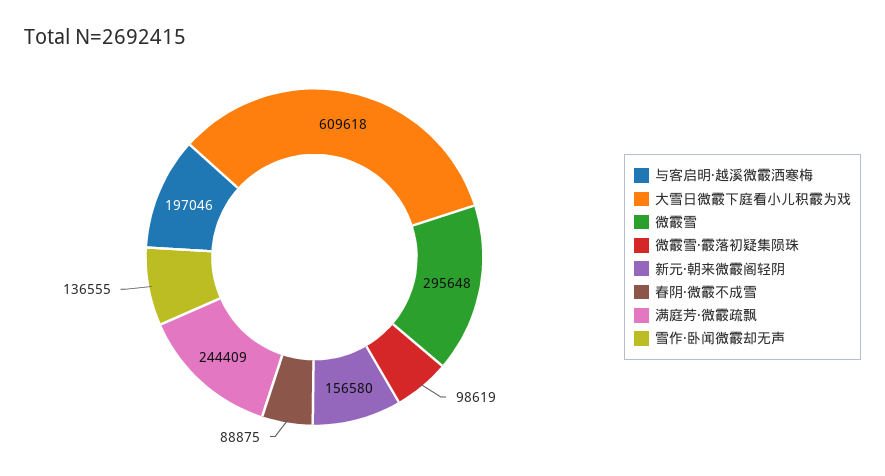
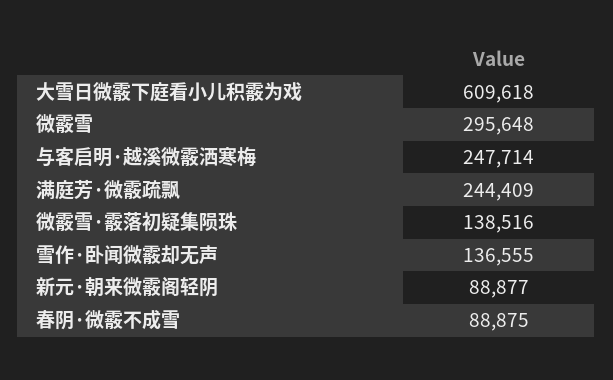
  {
-   "与客启明·越溪微霰洒寒梅": 197046,
+   "与客启明·越溪微霰洒寒梅": 247714,
    "大雪日微霰下庭看小儿积霰为戏": 609618,
    "微霰雪": 295648,
-   "微霰雪·霰落初疑集陨珠": 98619,
+   "微霰雪·霰落初疑集陨珠": 138516,
-   "新元·朝来微霰阁轻阴": 156580,
+   "新元·朝来微霰阁轻阴": 88877,
    "春阴·微霰不成雪": 88875,
    "满庭芳·微霰疏飘": 244409,
    "雪作·卧闻微霰却无声": 136555
  }

